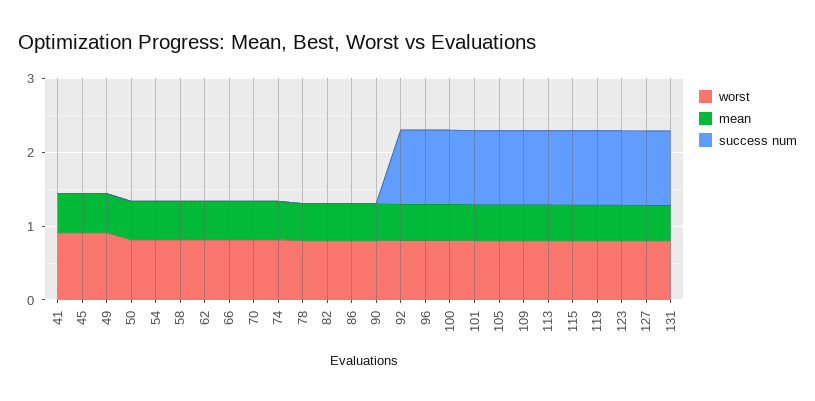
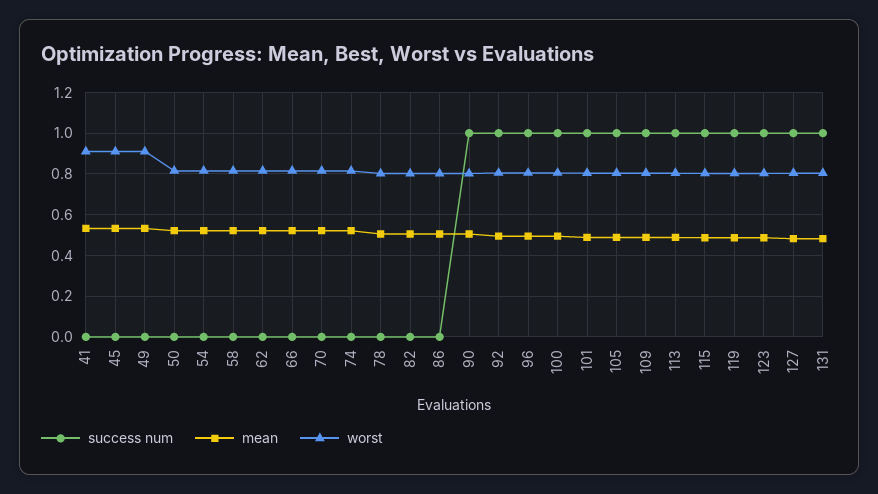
  {
    "worst": {
      "41": 0.9,
      "45": 0.9,
      "49": 0.9,
      "50": 0.8,
      "54": 0.8,
      "58": 0.8,
      "62": 0.8,
      "66": 0.8,
      "70": 0.8,
      "74": 0.8,
      "78": 0.8,
      "82": 0.8,
      "86": 0.8,
      "90": 0.8,
      "92": 0.8,
      "96": 0.8,
      "100": 0.8,
      "101": 0.8,
      "105": 0.8,
      "109": 0.8,
      "113": 0.8,
      "115": 0.8,
      "119": 0.8,
      "123": 0.8,
      "127": 0.8,
      "131": 0.8
    },
    "mean": {
      "41": 0.55,
      "45": 0.55,
      "49": 0.55,
      "50": 0.5,
      "54": 0.5,
      "58": 0.5,
      "62": 0.5,
      "66": 0.5,
      "70": 0.5,
      "74": 0.5,
      "78": 0.5,
      "82": 0.5,
      "86": 0.5,
      "90": 0.5,
      "92": 0.5,
      "96": 0.5,
      "100": 0.5,
      "101": 0.5,
      "105": 0.5,
      "109": 0.5,
      "113": 0.5,
      "115": 0.5,
      "119": 0.5,
      "123": 0.5,
      "127": 0.5,
      "131": 0.5
    },
    "success num": {
      "41": 0,
      "45": 0,
      "49": 0,
      "50": 0,
      "54": 0,
      "58": 0,
      "62": 0,
      "66": 0,
      "70": 0,
      "74": 0,
      "78": 0,
      "82": 0,
      "86": 0,
-     "90": 0,
+     "90": 1,
      "92": 1,
      "96": 1,
      "100": 1,
      "101": 1,
      "105": 1,
      "109": 1,
      "113": 1,
      "115": 1,
      "119": 1,
      "123": 1,
      "127": 1,
      "131": 1
    }
  }

